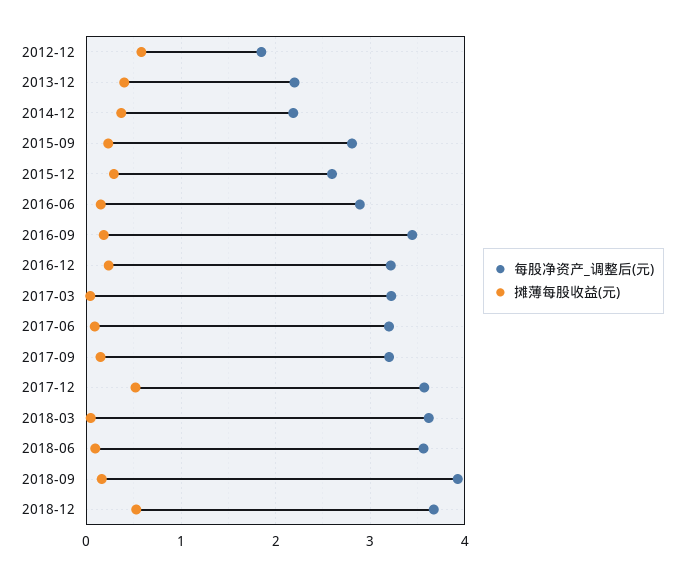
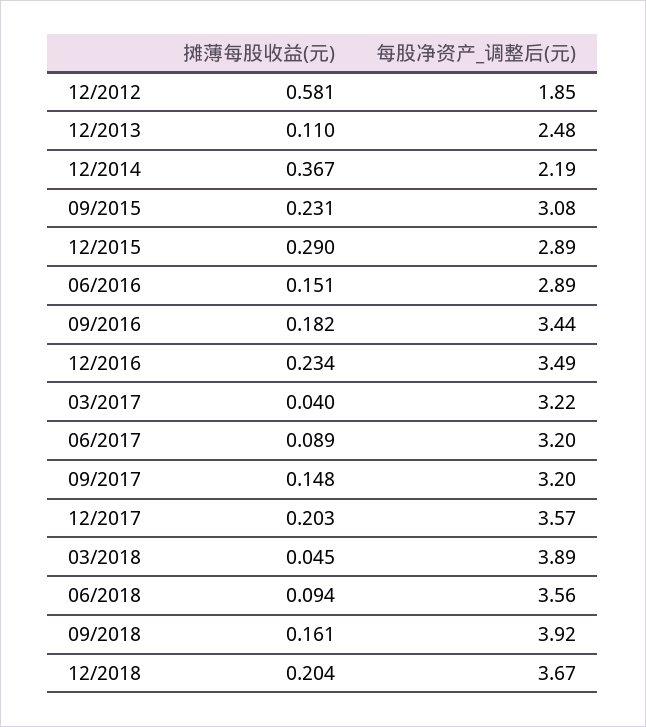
  {
    "每股净资产_调整后(元)": {
      "2012-12": 1.85,
-     "2013-12": 2.2,
+     "2013-12": 2.48,
      "2014-12": 2.19,
-     "2015-09": 2.8,
+     "2015-09": 3.08,
-     "2015-12": 2.6,
+     "2015-12": 2.89,
      "2016-06": 2.89,
      "2016-09": 3.44,
-     "2016-12": 3.2,
+     "2016-12": 3.49,
      "2017-03": 3.22,
      "2017-06": 3.2,
      "2017-09": 3.2,
      "2017-12": 3.57,
-     "2018-03": 3.6,
+     "2018-03": 3.89,
      "2018-06": 3.56,
      "2018-09": 3.92,
      "2018-12": 3.67
    },
    "摊薄每股收益(元)": {
      "2012-12": 0.581,
-     "2013-12": 0.4,
+     "2013-12": 0.11,
      "2014-12": 0.367,
      "2015-09": 0.231,
      "2015-12": 0.29,
      "2016-06": 0.151,
      "2016-09": 0.182,
      "2016-12": 0.234,
      "2017-03": 0.04,
      "2017-06": 0.089,
      "2017-09": 0.148,
-     "2017-12": 0.5,
+     "2017-12": 0.203,
      "2018-03": 0.045,
      "2018-06": 0.094,
      "2018-09": 0.161,
-     "2018-12": 0.5
+     "2018-12": 0.204
    }
  }

